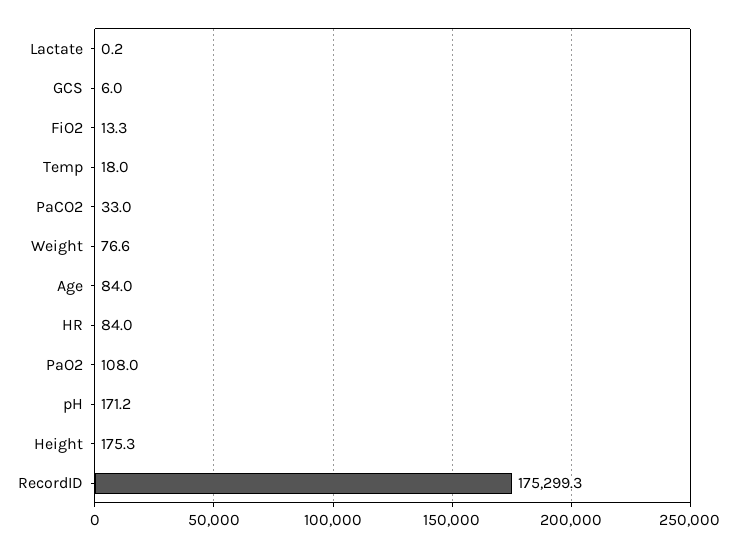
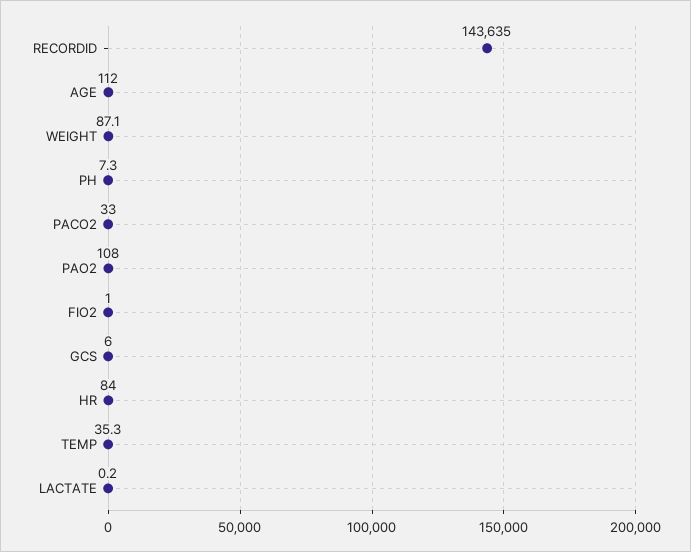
  {
    "Lactate": 0.2,
    "GCS": 6,
-   "FiO2": 13.3,
+   "FiO2": 1,
-   "Temp": 18,
+   "Temp": 35.3,
    "PaCO2": 33,
-   "Weight": 76.6,
+   "Weight": 87.1,
-   "Age": 84,
+   "Age": 112,
    "HR": 84,
    "PaO2": 108,
-   "pH": 171.2,
+   "pH": 7.3,
-   "Height": 175.3,
-   "RecordID": 175299.3
+   "RecordID": 143635
  }

